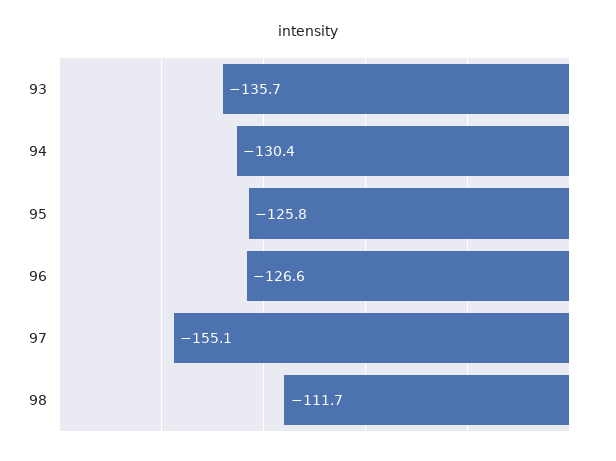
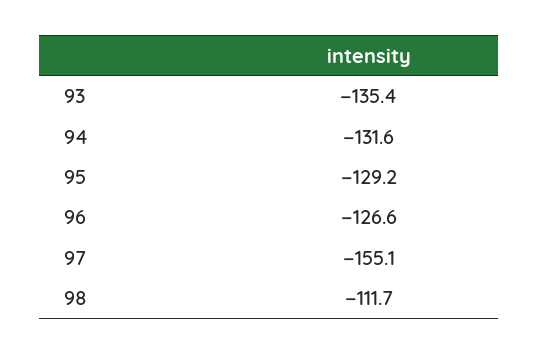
  {
-   "93": -135.7,
+   "93": -135.4,
-   "94": -130.4,
+   "94": -131.6,
-   "95": -125.8,
+   "95": -129.2,
    "96": -126.6,
    "97": -155.1,
    "98": -111.7
  }

